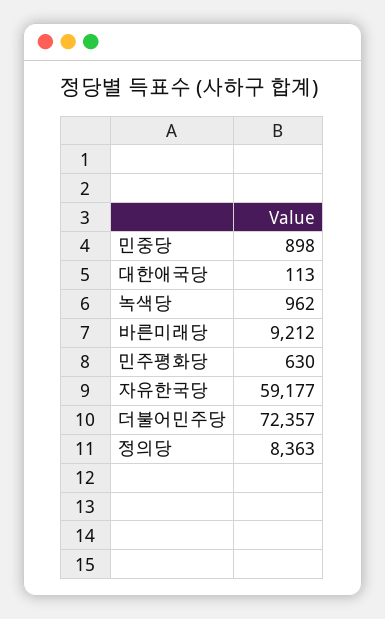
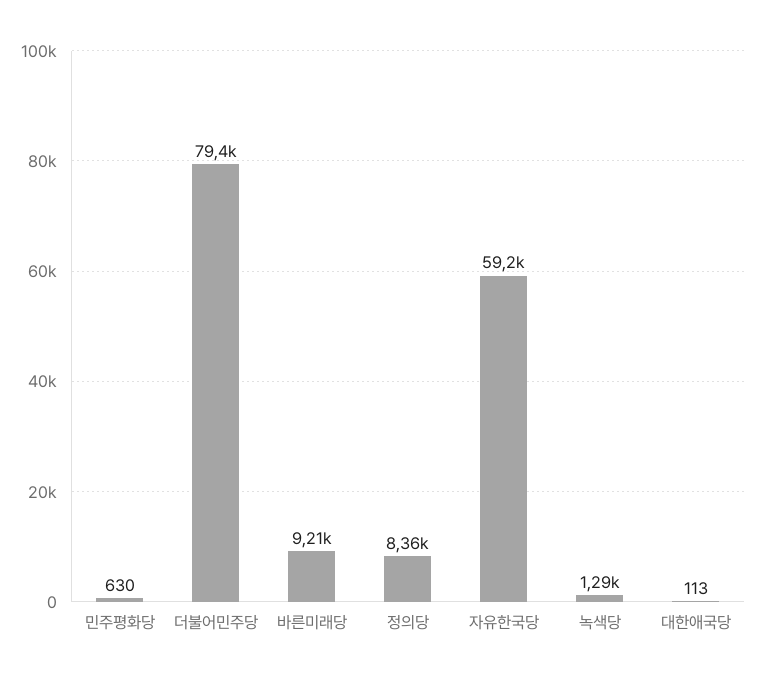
  {
-   "민중당": 898,
    "대한애국당": 113,
-   "녹색당": 962,
+   "녹색당": 1290,
    "바른미래당": 9212,
    "민주평화당": 630,
    "자유한국당": 59177,
-   "더불어민주당": 72357,
+   "더불어민주당": 79400,
    "정의당": 8363
  }

